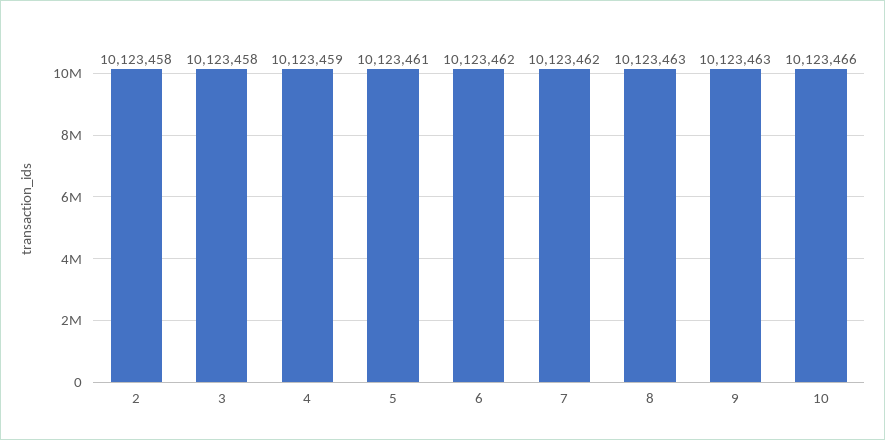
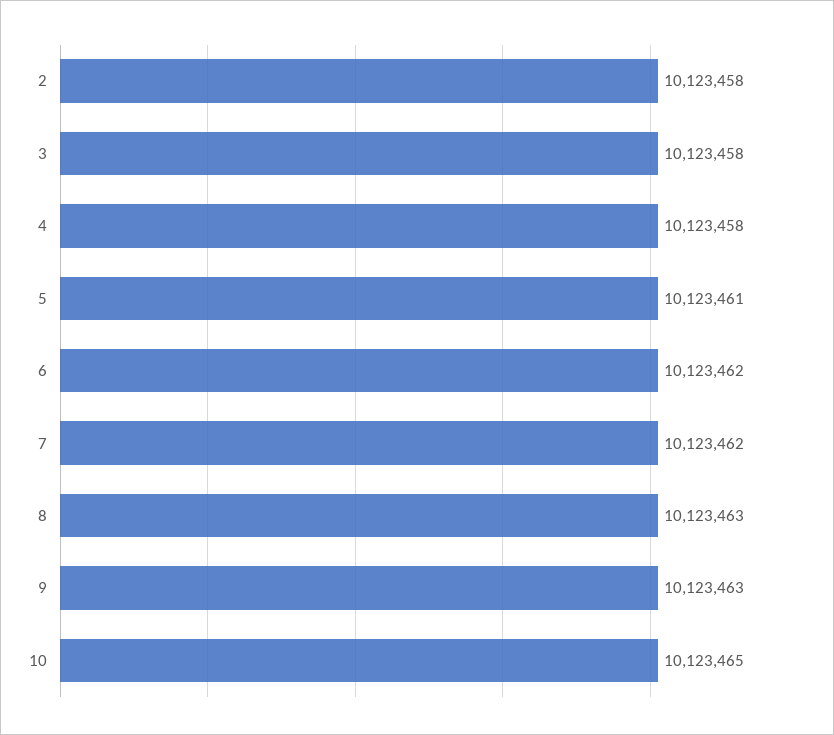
  {
    "2": 10123458,
    "3": 10123458,
-   "4": 10123459,
+   "4": 10123458,
    "5": 10123461,
    "6": 10123462,
    "7": 10123462,
    "8": 10123463,
    "9": 10123463,
-   "10": 10123466
+   "10": 10123465
  }

